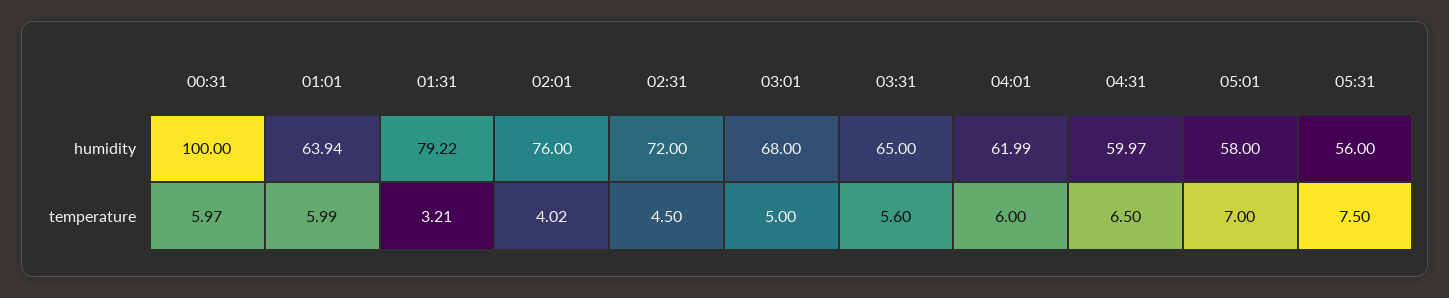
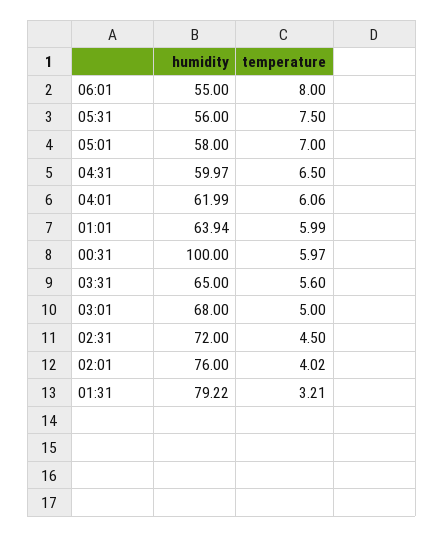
  {
    "00:31": {
      "humidity": 100,
      "temperature": 5.97
    },
    "01:01": {
      "humidity": 63.94,
      "temperature": 5.99
    },
    "01:31": {
      "humidity": 79.22,
      "temperature": 3.21
    },
    "02:01": {
      "humidity": 76,
      "temperature": 4.02
    },
    "02:31": {
      "humidity": 72,
      "temperature": 4.5
    },
    "03:01": {
      "humidity": 68,
      "temperature": 5
    },
    "03:31": {
      "humidity": 65,
      "temperature": 5.6
    },
    "04:01": {
      "humidity": 61.99,
-     "temperature": 6
+     "temperature": 6.06
    },
    "04:31": {
      "humidity": 59.97,
      "temperature": 6.5
    },
    "05:01": {
      "humidity": 58,
      "temperature": 7
    },
    "05:31": {
      "humidity": 56,
      "temperature": 7.5
-   }
+   },
+   "06:01": {
+     "humidity": 55,
+     "temperature": 8
+   }
  }

